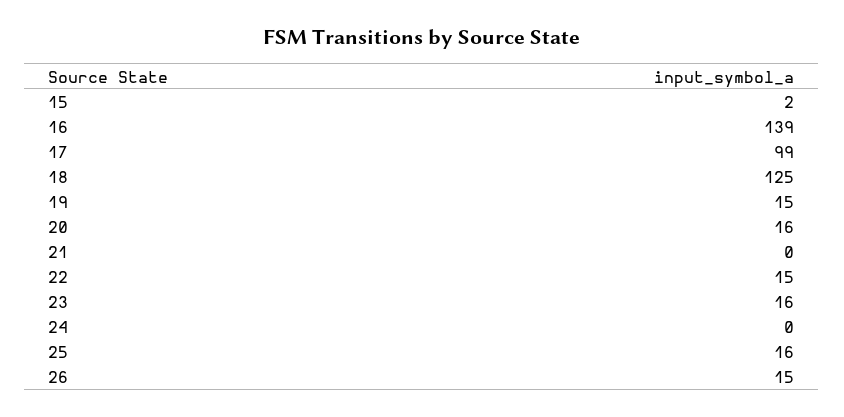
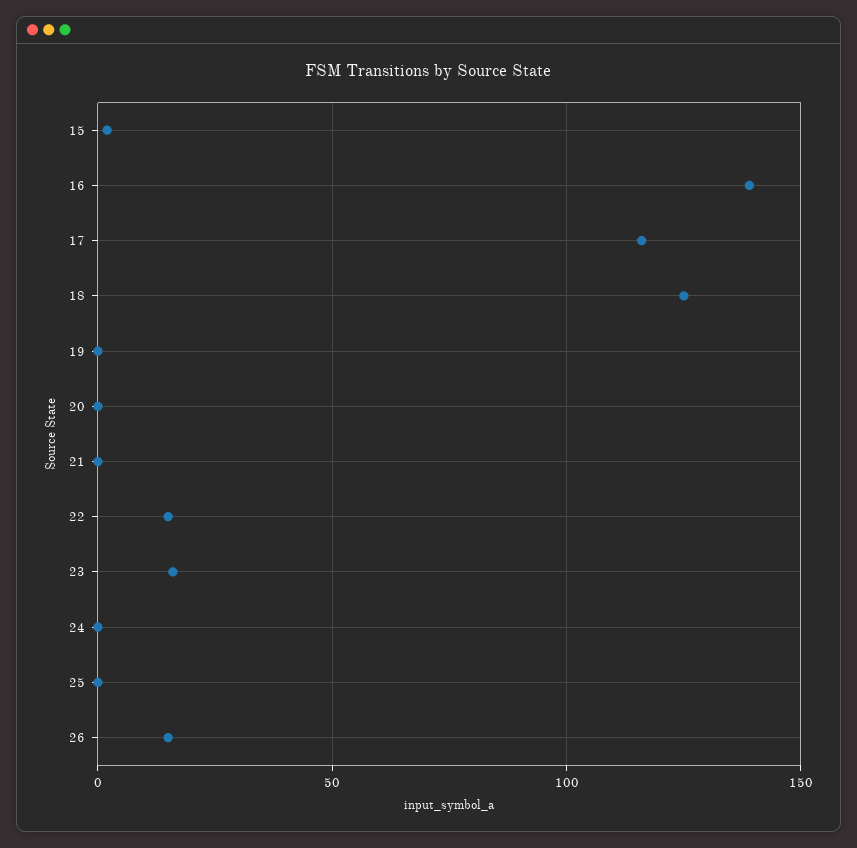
  {
    "15": 2,
    "16": 139,
-   "17": 99,
+   "17": 115,
    "18": 125,
-   "19": 15,
+   "19": 0,
-   "20": 16,
+   "20": 0,
    "21": 0,
    "22": 15,
    "23": 16,
    "24": 0,
-   "25": 16,
+   "25": 0,
    "26": 15
  }

